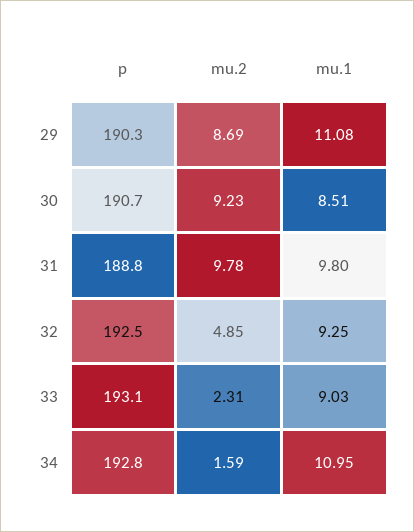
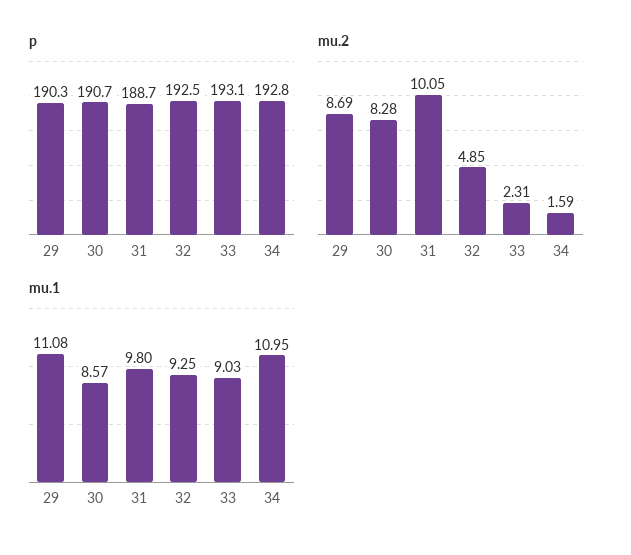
  {
    "p": {
      "29": 190.3,
      "30": 190.7,
-     "31": 188.8,
+     "31": 188.7,
      "32": 192.5,
      "33": 193.1,
      "34": 192.8
    },
    "mu.2": {
      "29": 8.69,
-     "30": 9.23,
+     "30": 8.28,
-     "31": 9.78,
+     "31": 10.05,
      "32": 4.85,
      "33": 2.31,
      "34": 1.59
    },
    "mu.1": {
      "29": 11.08,
-     "30": 8.51,
+     "30": 8.57,
      "31": 9.8,
      "32": 9.25,
      "33": 9.03,
      "34": 10.95
    }
  }

